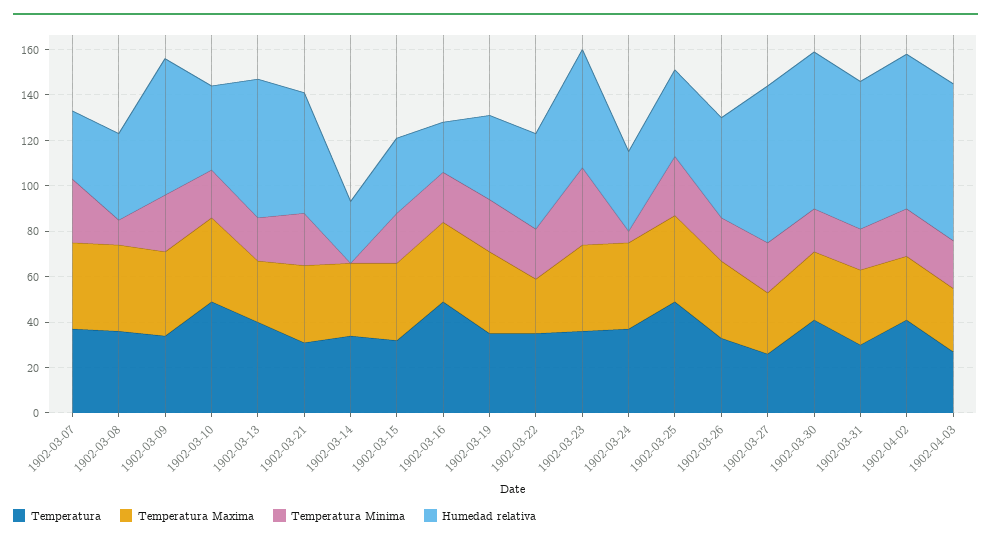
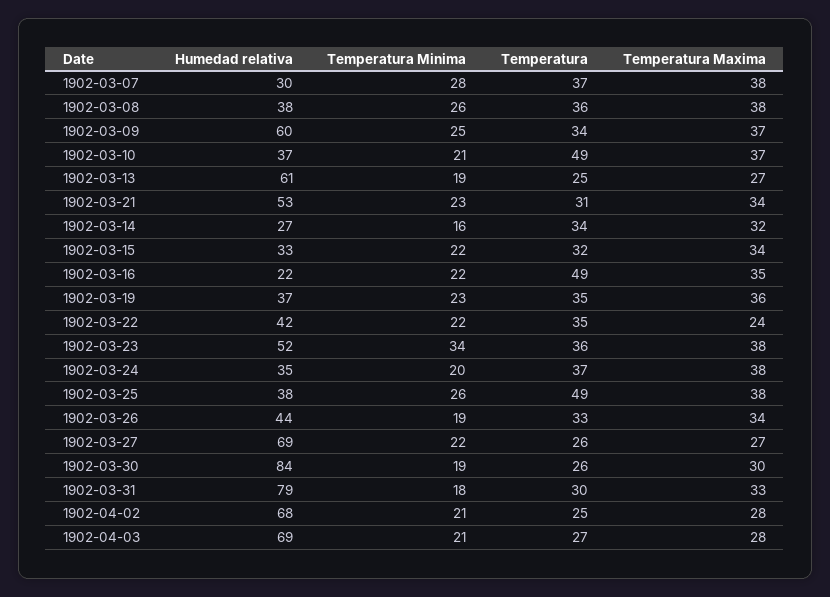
  {
    "Temperatura": {
      "1902-03-07": 37,
      "1902-03-08": 36,
      "1902-03-09": 34,
      "1902-03-10": 49,
-     "1902-03-13": 40,
+     "1902-03-13": 25,
      "1902-03-21": 31,
      "1902-03-14": 34,
      "1902-03-15": 32,
      "1902-03-16": 49,
      "1902-03-19": 35,
      "1902-03-22": 35,
      "1902-03-23": 36,
      "1902-03-24": 37,
      "1902-03-25": 49,
      "1902-03-26": 33,
      "1902-03-27": 26,
-     "1902-03-30": 40,
+     "1902-03-30": 26,
      "1902-03-31": 30,
-     "1902-04-02": 40,
+     "1902-04-02": 25,
      "1902-04-03": 27
    },
    "Temperatura Maxima": {
      "1902-03-07": 38,
      "1902-03-08": 38,
      "1902-03-09": 37,
      "1902-03-10": 37,
      "1902-03-13": 27,
      "1902-03-21": 34,
      "1902-03-14": 32,
      "1902-03-15": 34,
      "1902-03-16": 35,
      "1902-03-19": 36,
      "1902-03-22": 24,
      "1902-03-23": 38,
      "1902-03-24": 38,
      "1902-03-25": 38,
      "1902-03-26": 34,
      "1902-03-27": 27,
      "1902-03-30": 30,
      "1902-03-31": 33,
      "1902-04-02": 28,
      "1902-04-03": 28
    },
    "Temperatura Minima": {
      "1902-03-07": 28,
-     "1902-03-08": 10,
+     "1902-03-08": 26,
      "1902-03-09": 25,
      "1902-03-10": 21,
      "1902-03-13": 19,
      "1902-03-21": 23,
-     "1902-03-14": 0,
+     "1902-03-14": 16,
      "1902-03-15": 22,
      "1902-03-16": 22,
      "1902-03-19": 23,
      "1902-03-22": 22,
      "1902-03-23": 34,
-     "1902-03-24": 5,
+     "1902-03-24": 20,
      "1902-03-25": 26,
      "1902-03-26": 19,
      "1902-03-27": 22,
      "1902-03-30": 19,
      "1902-03-31": 18,
      "1902-04-02": 21,
      "1902-04-03": 21
    },
    "Humedad relativa": {
      "1902-03-07": 30,
      "1902-03-08": 38,
      "1902-03-09": 60,
      "1902-03-10": 37,
      "1902-03-13": 61,
      "1902-03-21": 53,
      "1902-03-14": 27,
      "1902-03-15": 33,
      "1902-03-16": 22,
      "1902-03-19": 37,
      "1902-03-22": 42,
      "1902-03-23": 52,
      "1902-03-24": 35,
      "1902-03-25": 38,
      "1902-03-26": 44,
      "1902-03-27": 69,
-     "1902-03-30": 70,
+     "1902-03-30": 84,
-     "1902-03-31": 65,
+     "1902-03-31": 79,
      "1902-04-02": 68,
      "1902-04-03": 69
    }
  }

